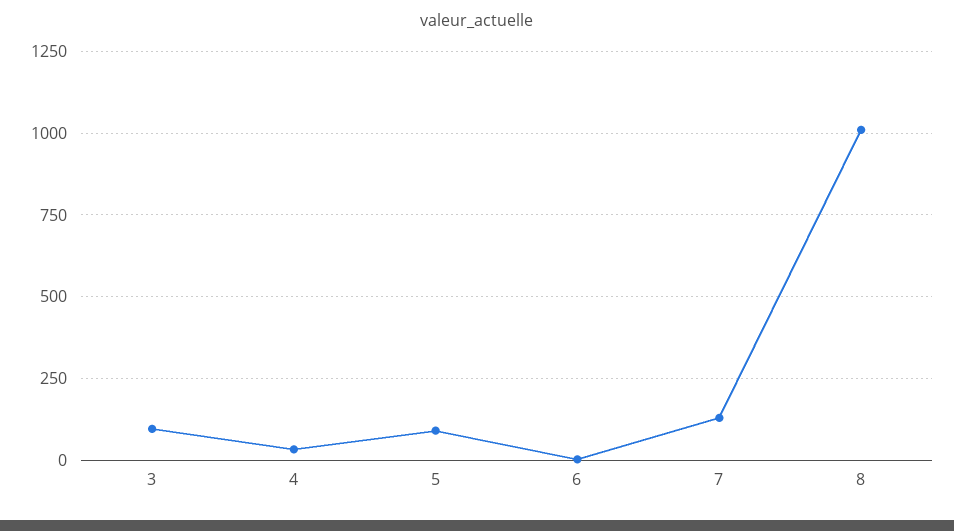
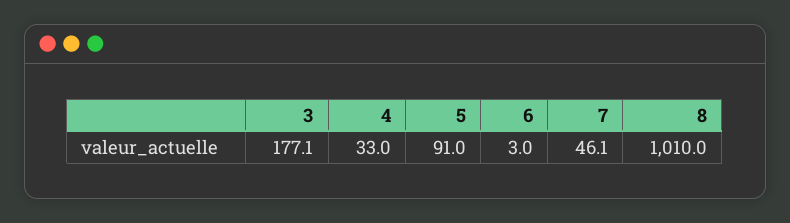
  {
-   "3": 100,
+   "3": 177.1,
    "4": 33,
    "5": 91,
    "6": 3,
-   "7": 125,
+   "7": 46.1,
    "8": 1010
  }

